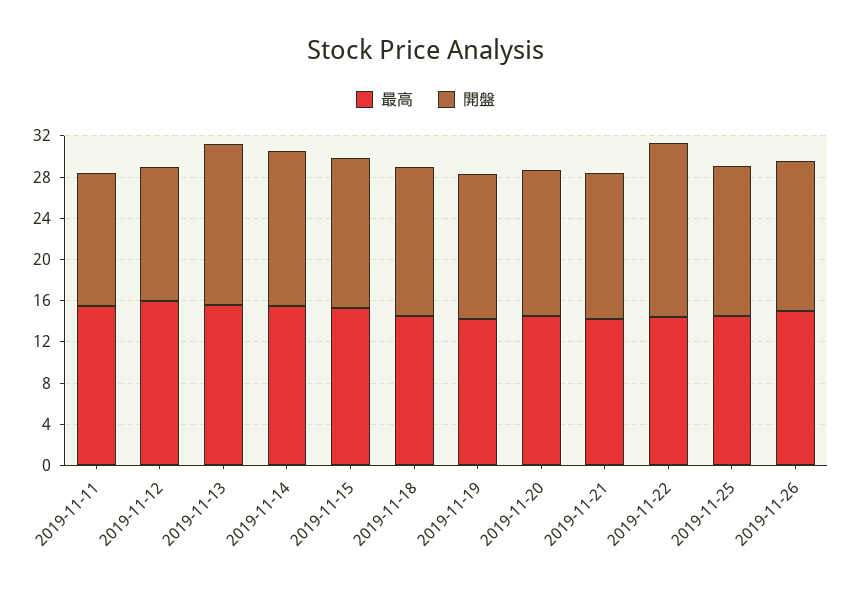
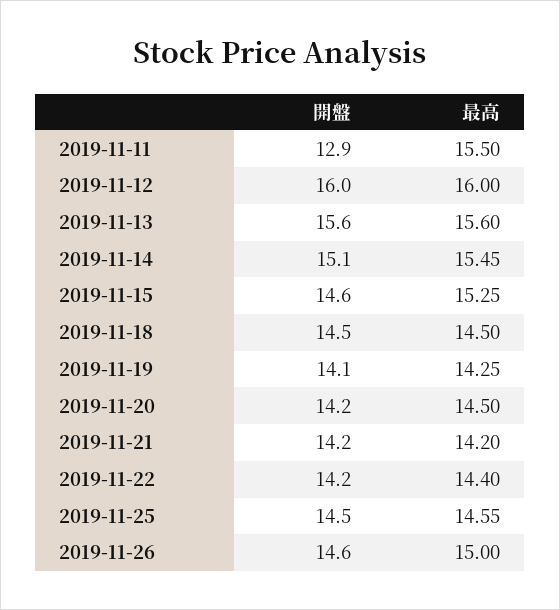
  {
    "最高": {
      "2019-11-11": 15.5,
      "2019-11-12": 16,
      "2019-11-13": 15.6,
      "2019-11-14": 15.45,
      "2019-11-15": 15.25,
      "2019-11-18": 14.5,
      "2019-11-19": 14.25,
      "2019-11-20": 14.5,
      "2019-11-21": 14.2,
      "2019-11-22": 14.4,
      "2019-11-25": 14.55,
      "2019-11-26": 15
    },
    "開盤": {
      "2019-11-11": 12.9,
-     "2019-11-12": 13,
+     "2019-11-12": 16,
      "2019-11-13": 15.6,
      "2019-11-14": 15.1,
      "2019-11-15": 14.6,
      "2019-11-18": 14.5,
      "2019-11-19": 14.1,
      "2019-11-20": 14.2,
      "2019-11-21": 14.2,
-     "2019-11-22": 17,
+     "2019-11-22": 14.2,
      "2019-11-25": 14.5,
      "2019-11-26": 14.6
    }
  }

